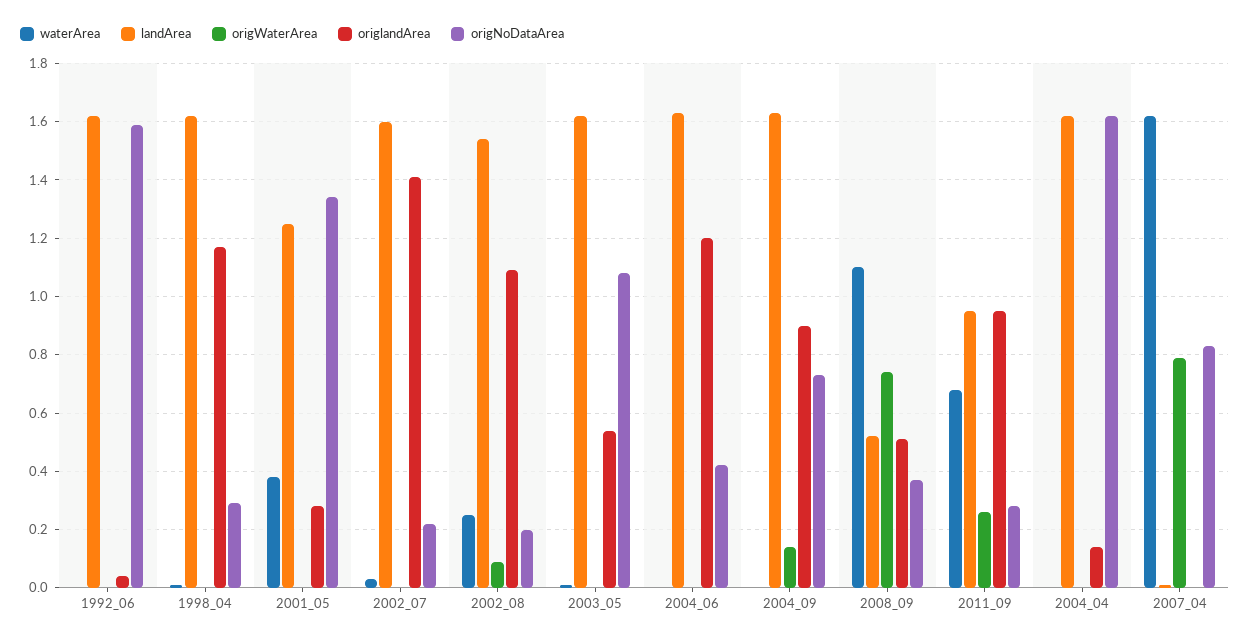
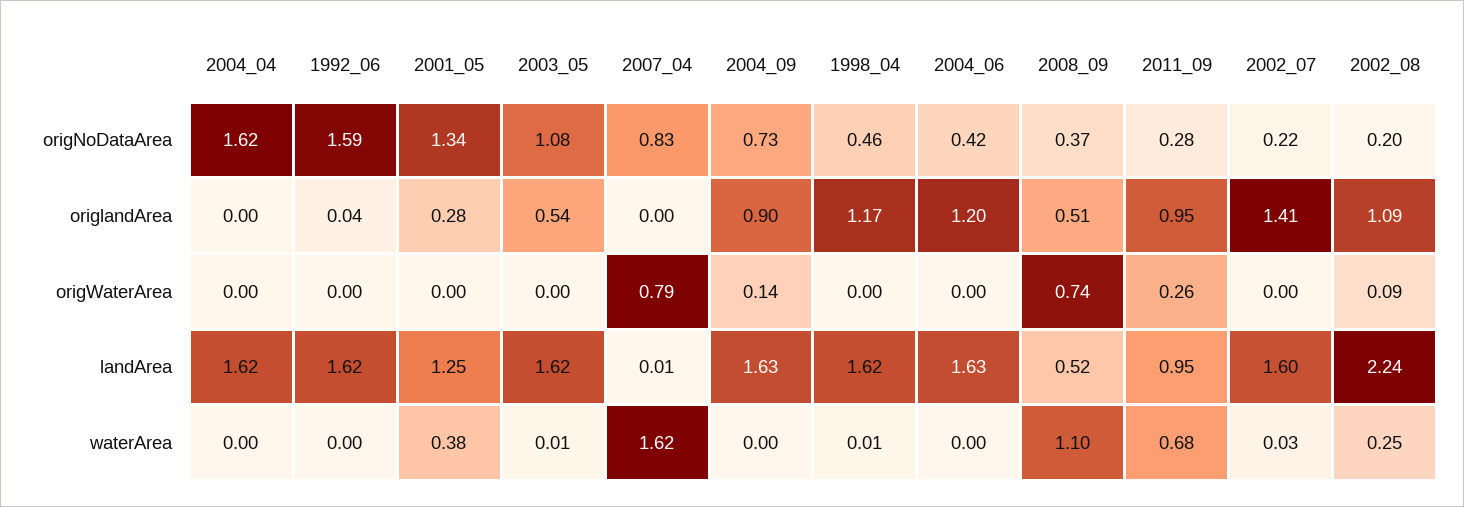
  {
    "waterArea": {
      "1992_06": 0,
      "1998_04": 0.01,
      "2001_05": 0.38,
      "2002_07": 0.03,
      "2002_08": 0.25,
      "2003_05": 0.01,
      "2004_06": 0,
      "2004_09": 0,
      "2008_09": 1.1,
      "2011_09": 0.68,
      "2004_04": 0,
      "2007_04": 1.62
    },
    "landArea": {
      "1992_06": 1.62,
      "1998_04": 1.62,
      "2001_05": 1.25,
      "2002_07": 1.6,
-     "2002_08": 1.55,
+     "2002_08": 2.24,
      "2003_05": 1.62,
      "2004_06": 1.63,
      "2004_09": 1.63,
      "2008_09": 0.52,
      "2011_09": 0.95,
      "2004_04": 1.62,
      "2007_04": 0.01
    },
    "origWaterArea": {
      "1992_06": 0,
      "1998_04": 0,
      "2001_05": 0,
      "2002_07": 0,
      "2002_08": 0.09,
      "2003_05": 0,
      "2004_06": 0,
      "2004_09": 0.14,
      "2008_09": 0.74,
      "2011_09": 0.26,
      "2004_04": 0,
      "2007_04": 0.79
    },
    "origlandArea": {
      "1992_06": 0.04,
      "1998_04": 1.17,
      "2001_05": 0.28,
      "2002_07": 1.41,
      "2002_08": 1.09,
      "2003_05": 0.54,
      "2004_06": 1.2,
      "2004_09": 0.9,
      "2008_09": 0.51,
      "2011_09": 0.95,
-     "2004_04": 0.15,
+     "2004_04": 0,
      "2007_04": 0
    },
    "origNoDataArea": {
      "1992_06": 1.59,
-     "1998_04": 0.3,
+     "1998_04": 0.46,
      "2001_05": 1.34,
      "2002_07": 0.22,
      "2002_08": 0.2,
      "2003_05": 1.08,
      "2004_06": 0.42,
      "2004_09": 0.73,
      "2008_09": 0.37,
      "2011_09": 0.28,
      "2004_04": 1.62,
      "2007_04": 0.83
    }
  }

